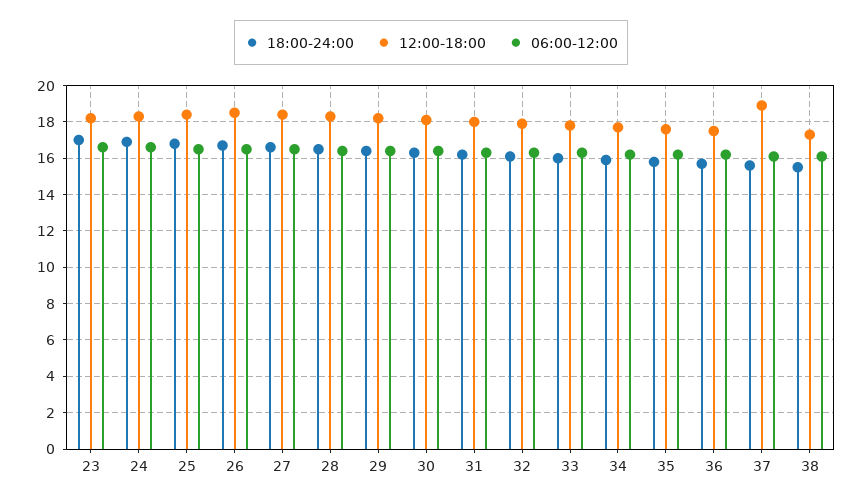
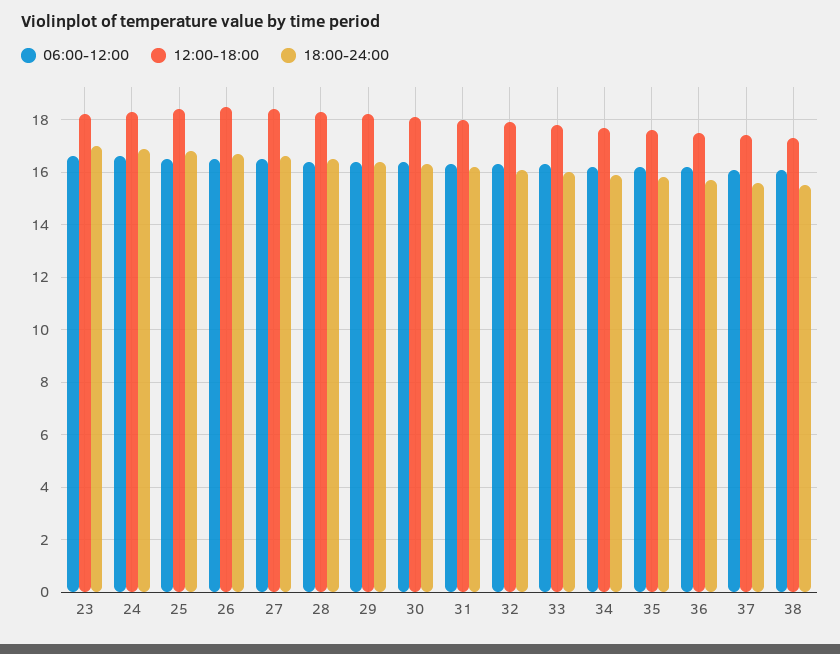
  {
    "18:00-24:00": {
      "23": 17,
      "24": 17,
      "25": 17,
      "26": 16.5,
      "27": 16.5,
      "28": 16.5,
      "29": 16.5,
      "30": 16.5,
      "31": 16,
      "32": 16,
      "33": 16,
      "34": 16,
      "35": 16,
      "36": 15.5,
      "37": 15.5,
      "38": 15.5
    },
    "12:00-18:00": {
      "23": 18,
      "24": 18.5,
      "25": 18.5,
      "26": 18.5,
      "27": 18.5,
      "28": 18.5,
      "29": 18,
      "30": 18,
      "31": 18,
      "32": 18,
      "33": 18,
      "34": 17.5,
      "35": 17.5,
      "36": 17.5,
-     "37": 19,
+     "37": 17.5,
      "38": 17.5
    },
    "06:00-12:00": {
      "23": 16.5,
      "24": 16.5,
      "25": 16.5,
      "26": 16.5,
      "27": 16.5,
      "28": 16.5,
      "29": 16.5,
      "30": 16.5,
      "31": 16.5,
      "32": 16.5,
      "33": 16.5,
      "34": 16,
      "35": 16,
      "36": 16,
      "37": 16,
      "38": 16
    }
  }

